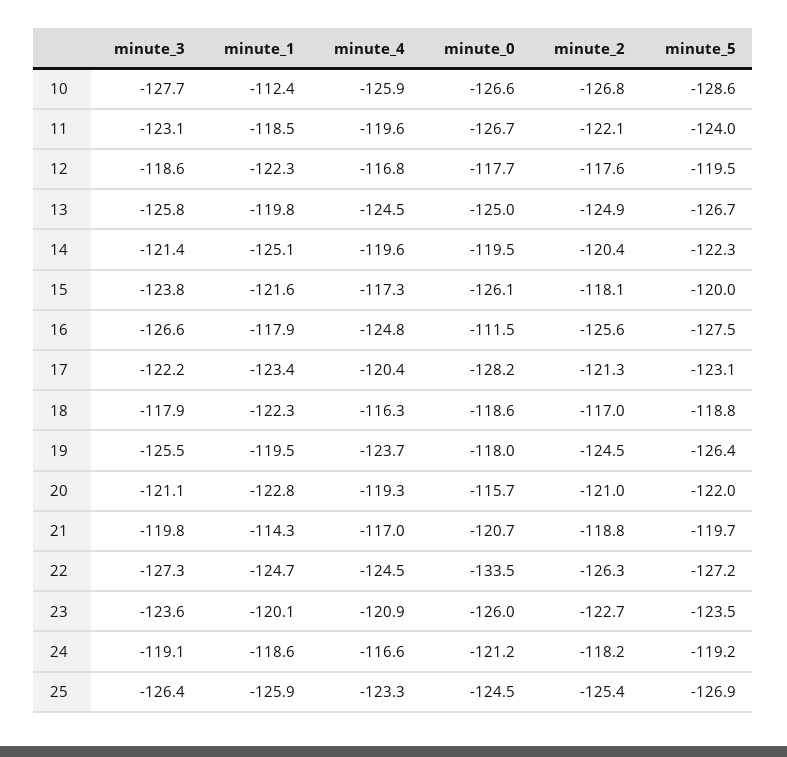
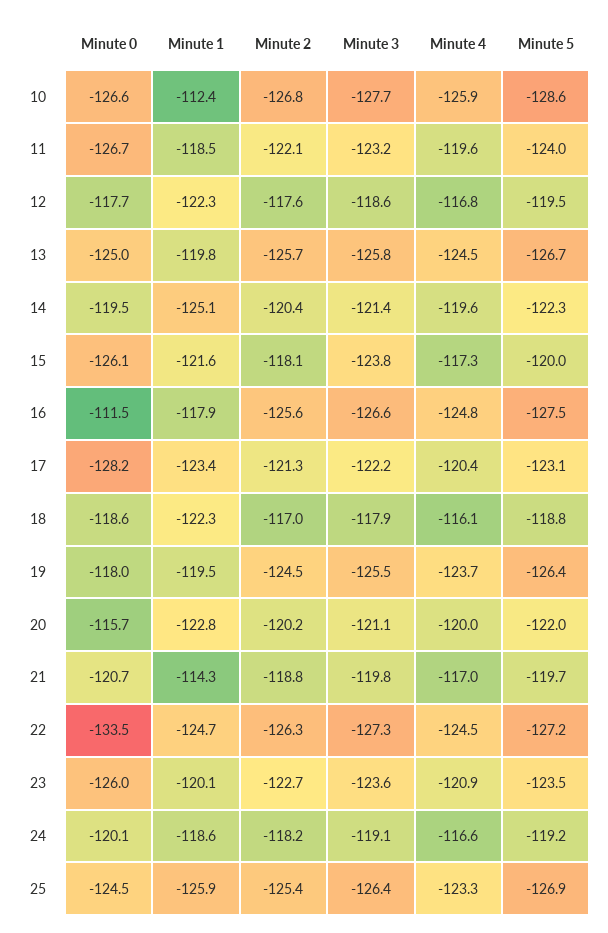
  {
    "minute_3": {
      "10": -127.7,
-     "11": -123.1,
+     "11": -123.2,
      "12": -118.6,
      "13": -125.8,
      "14": -121.4,
      "15": -123.8,
      "16": -126.6,
      "17": -122.2,
      "18": -117.9,
      "19": -125.5,
      "20": -121.1,
      "21": -119.8,
      "22": -127.3,
      "23": -123.6,
      "24": -119.1,
      "25": -126.4
    },
    "minute_1": {
      "10": -112.4,
      "11": -118.5,
      "12": -122.3,
      "13": -119.8,
      "14": -125.1,
      "15": -121.6,
      "16": -117.9,
      "17": -123.4,
      "18": -122.3,
      "19": -119.5,
      "20": -122.8,
      "21": -114.3,
      "22": -124.7,
      "23": -120.1,
      "24": -118.6,
      "25": -125.9
    },
    "minute_4": {
      "10": -125.9,
      "11": -119.6,
      "12": -116.8,
      "13": -124.5,
      "14": -119.6,
      "15": -117.3,
      "16": -124.8,
      "17": -120.4,
-     "18": -116.3,
+     "18": -116.1,
      "19": -123.7,
-     "20": -119.3,
+     "20": -120,
      "21": -117,
      "22": -124.5,
      "23": -120.9,
      "24": -116.6,
      "25": -123.3
    },
    "minute_0": {
      "10": -126.6,
      "11": -126.7,
      "12": -117.7,
      "13": -125,
      "14": -119.5,
      "15": -126.1,
      "16": -111.5,
      "17": -128.2,
      "18": -118.6,
      "19": -118,
      "20": -115.7,
      "21": -120.7,
      "22": -133.5,
      "23": -126,
-     "24": -121.2,
+     "24": -120.1,
      "25": -124.5
    },
    "minute_2": {
      "10": -126.8,
      "11": -122.1,
      "12": -117.6,
-     "13": -124.9,
+     "13": -125.7,
      "14": -120.4,
      "15": -118.1,
      "16": -125.6,
      "17": -121.3,
      "18": -117,
      "19": -124.5,
-     "20": -121,
+     "20": -120.2,
      "21": -118.8,
      "22": -126.3,
      "23": -122.7,
      "24": -118.2,
      "25": -125.4
    },
    "minute_5": {
      "10": -128.6,
      "11": -124,
      "12": -119.5,
      "13": -126.7,
      "14": -122.3,
      "15": -120,
      "16": -127.5,
      "17": -123.1,
      "18": -118.8,
      "19": -126.4,
      "20": -122,
      "21": -119.7,
      "22": -127.2,
      "23": -123.5,
      "24": -119.2,
      "25": -126.9
    }
  }

